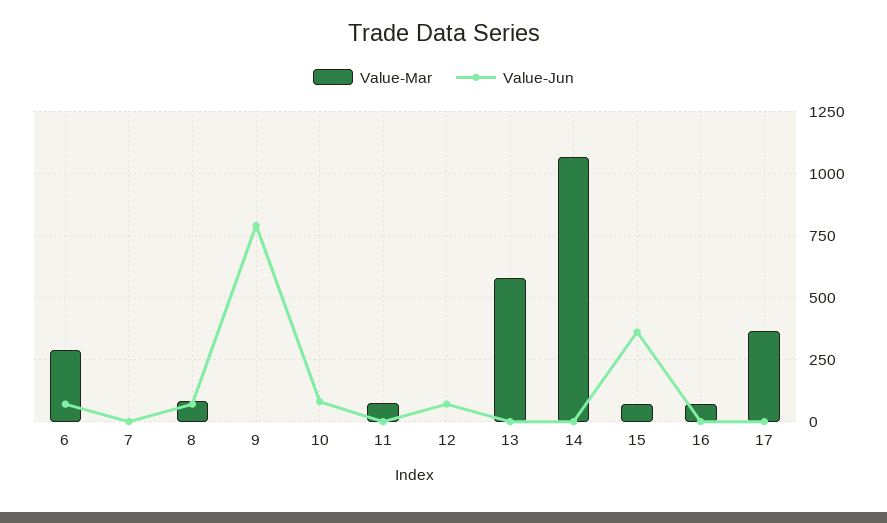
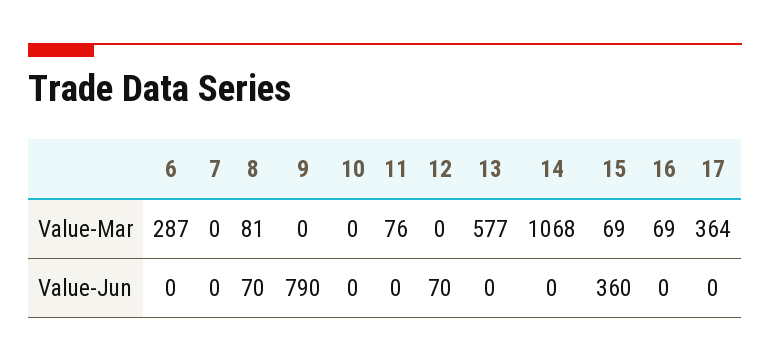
  {
    "Value-Mar": {
      "6": 287,
      "7": 0,
      "8": 81,
      "9": 0,
      "10": 0,
      "11": 76,
      "12": 0,
      "13": 577,
      "14": 1068,
      "15": 69,
      "16": 69,
      "17": 364
    },
    "Value-Jun": {
-     "6": 75,
+     "6": 0,
      "7": 0,
      "8": 70,
      "9": 790,
-     "10": 75,
+     "10": 0,
      "11": 0,
      "12": 70,
      "13": 0,
      "14": 0,
      "15": 360,
      "16": 0,
      "17": 0
    }
  }

